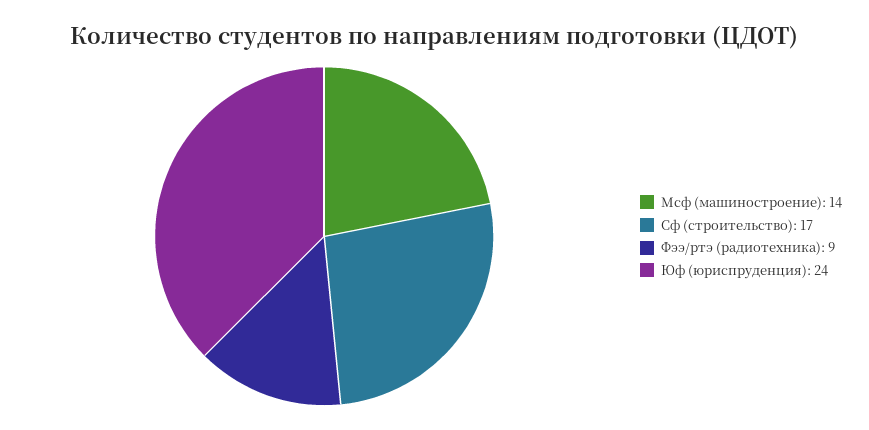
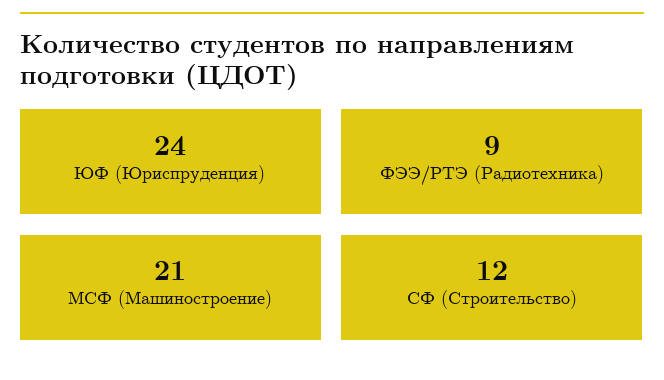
  {
-   "Мсф (машиностроение)": 14,
+   "Мсф (машиностроение)": 21,
-   "Сф (строительство)": 17,
+   "Сф (строительство)": 12,
    "Фээ/ртэ (радиотехника)": 9,
    "Юф (юриспруденция)": 24
  }

